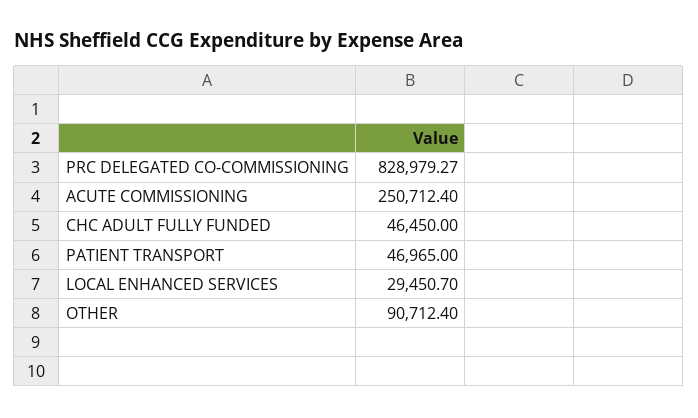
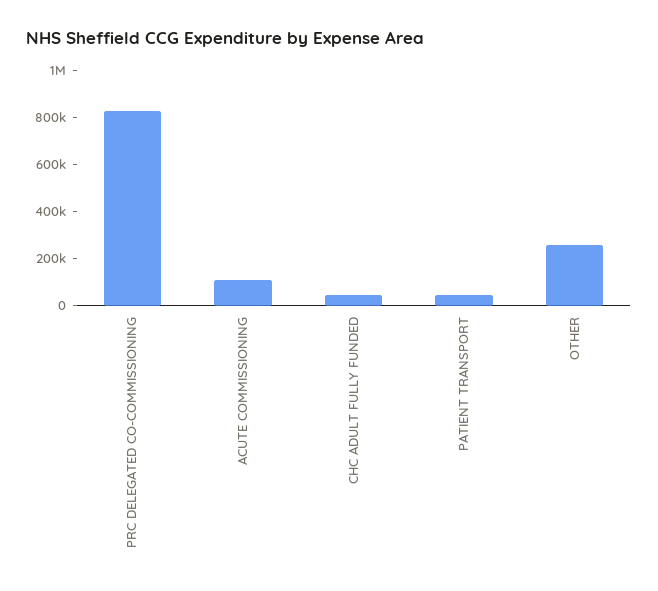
  {
    "PRC DELEGATED CO-COMMISSIONING": 828979.27,
-   "ACUTE COMMISSIONING": 250712.4,
+   "ACUTE COMMISSIONING": 100000,
    "CHC ADULT FULLY FUNDED": 46450,
    "PATIENT TRANSPORT": 46965,
-   "LOCAL ENHANCED SERVICES": 29450.7,
-   "OTHER": 90712.4
+   "OTHER": 250000
  }

